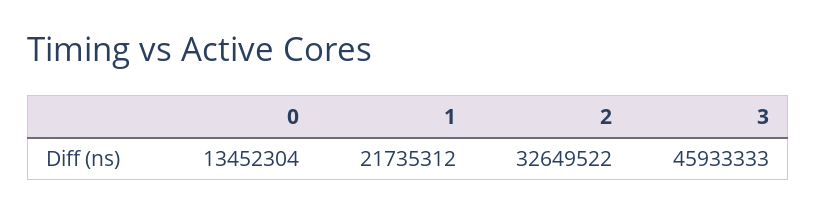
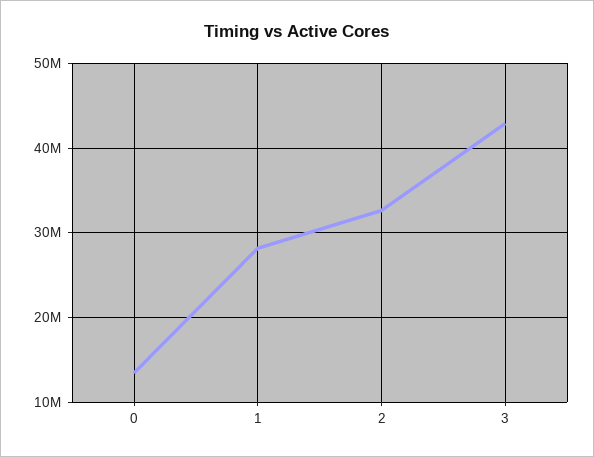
  {
    "0": 13452304,
-   "1": 21735312,
+   "1": 28000000,
    "2": 32649522,
-   "3": 45933333
+   "3": 43000000
  }

